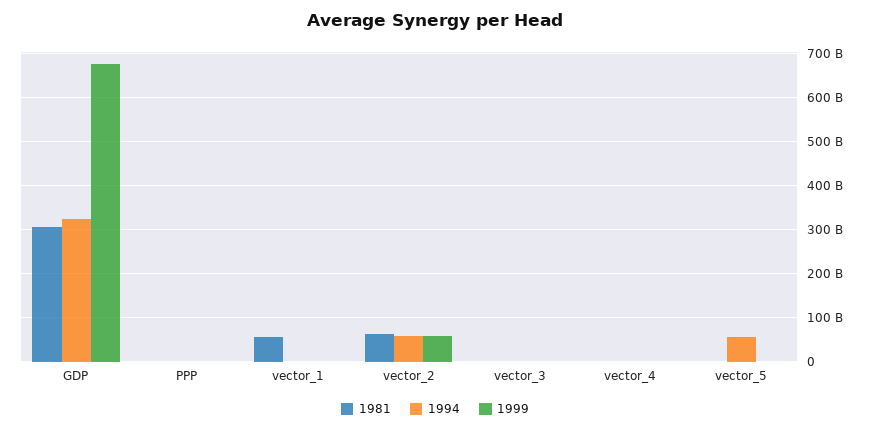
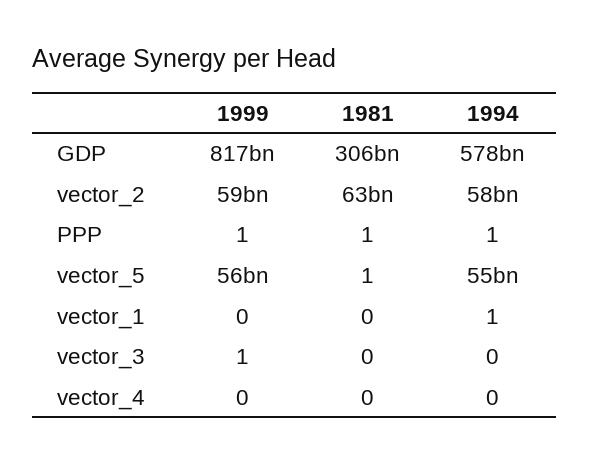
  {
    "1981": {
      "GDP": 306000000000,
      "PPP": 1,
-     "vector_1": 60000000000,
+     "vector_1": 0,
      "vector_2": 63000000000,
      "vector_3": 0,
      "vector_4": 0,
      "vector_5": 1
    },
    "1994": {
-     "GDP": 320000000000,
+     "GDP": 578000000000,
      "PPP": 1,
      "vector_1": 1,
      "vector_2": 58000000000,
      "vector_3": 0,
      "vector_4": 0,
      "vector_5": 55000000000
    },
    "1999": {
-     "GDP": 680000000000,
+     "GDP": 817000000000,
      "PPP": 1,
      "vector_1": 0,
      "vector_2": 59000000000,
      "vector_3": 1,
      "vector_4": 0,
-     "vector_5": 0
+     "vector_5": 56000000000
    }
  }

